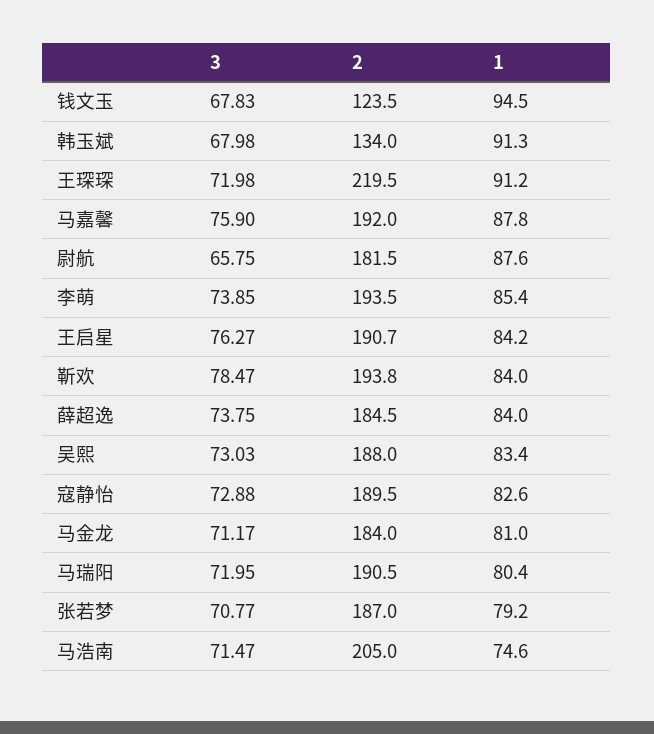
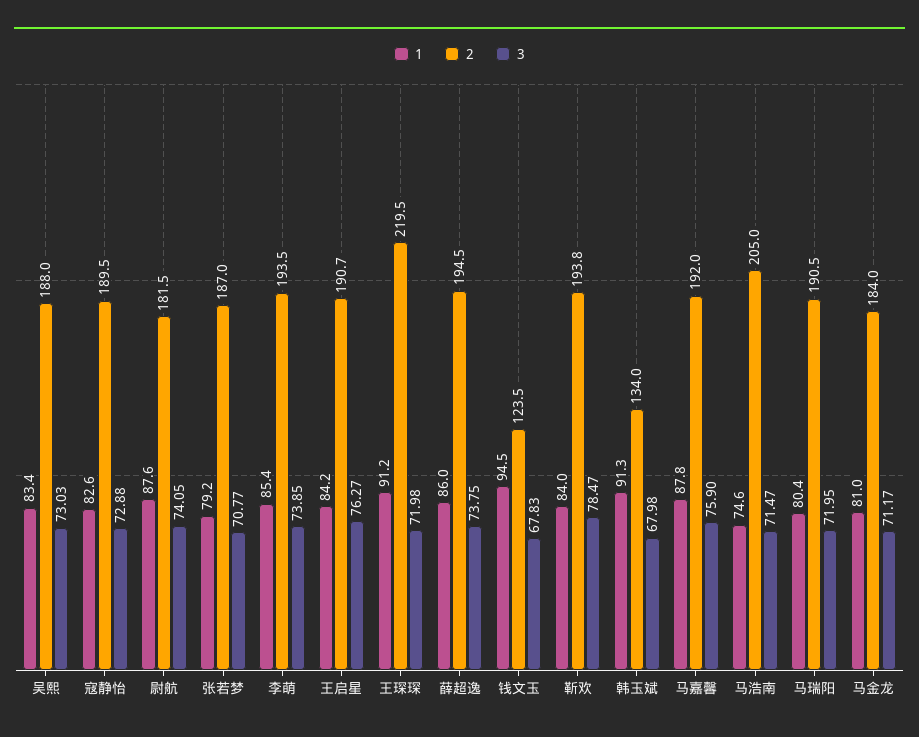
  {
    "3": {
      "钱文玉": 67.83,
      "韩玉斌": 67.98,
      "王琛琛": 71.98,
      "马嘉馨": 75.9,
-     "尉航": 65.75,
+     "尉航": 74.05,
      "李萌": 73.85,
      "王启星": 76.27,
      "靳欢": 78.47,
      "薛超逸": 73.75,
      "吴熙": 73.03,
      "寇静怡": 72.88,
      "马金龙": 71.17,
      "马瑞阳": 71.95,
      "张若梦": 70.77,
      "马浩南": 71.47
    },
    "2": {
      "钱文玉": 123.5,
      "韩玉斌": 134,
      "王琛琛": 219.5,
      "马嘉馨": 192,
      "尉航": 181.5,
      "李萌": 193.5,
      "王启星": 190.7,
      "靳欢": 193.8,
-     "薛超逸": 184.5,
+     "薛超逸": 194.5,
      "吴熙": 188,
      "寇静怡": 189.5,
      "马金龙": 184,
      "马瑞阳": 190.5,
      "张若梦": 187,
      "马浩南": 205
    },
    "1": {
      "钱文玉": 94.5,
      "韩玉斌": 91.3,
      "王琛琛": 91.2,
      "马嘉馨": 87.8,
      "尉航": 87.6,
      "李萌": 85.4,
      "王启星": 84.2,
      "靳欢": 84,
-     "薛超逸": 84,
+     "薛超逸": 86,
      "吴熙": 83.4,
      "寇静怡": 82.6,
      "马金龙": 81,
      "马瑞阳": 80.4,
      "张若梦": 79.2,
      "马浩南": 74.6
    }
  }

